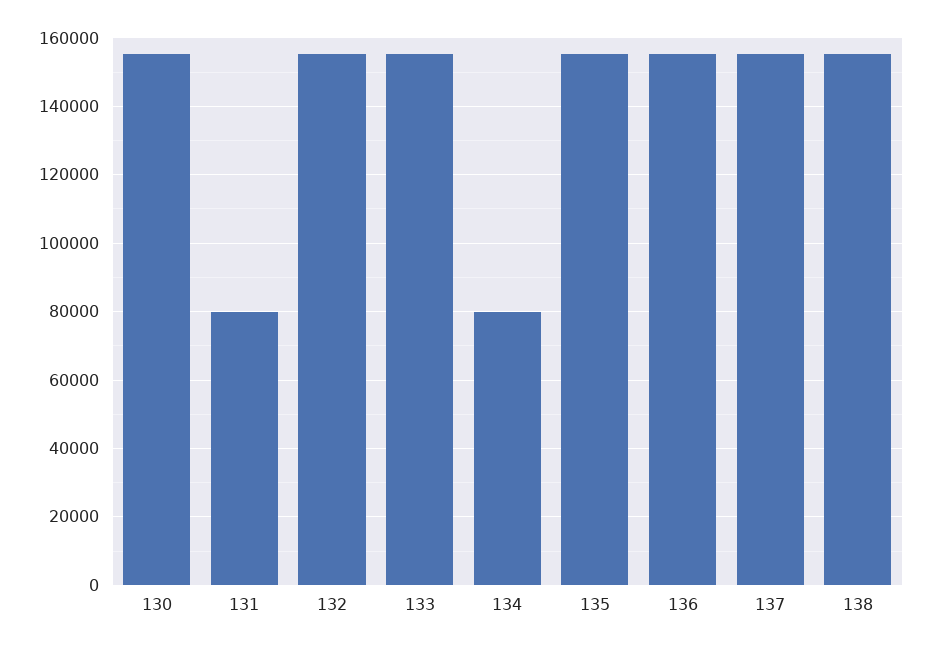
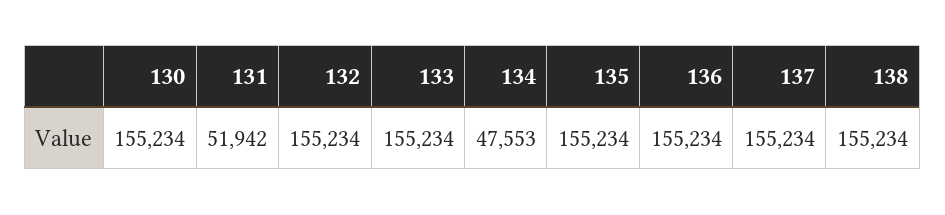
  {
    "130": 155234,
-   "131": 80000,
+   "131": 51942,
    "132": 155234,
    "133": 155234,
-   "134": 80000,
+   "134": 47553,
    "135": 155234,
    "136": 155234,
    "137": 155234,
    "138": 155234
  }

